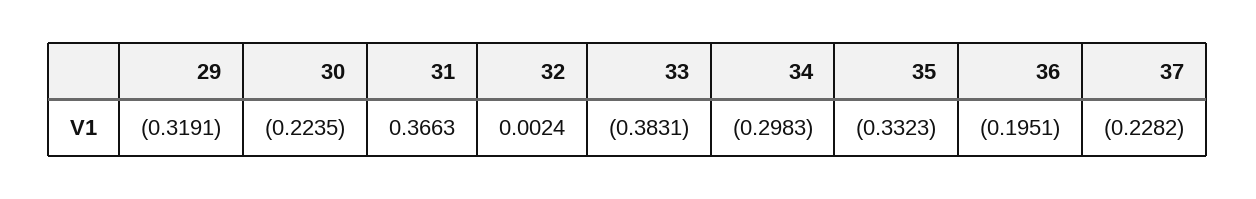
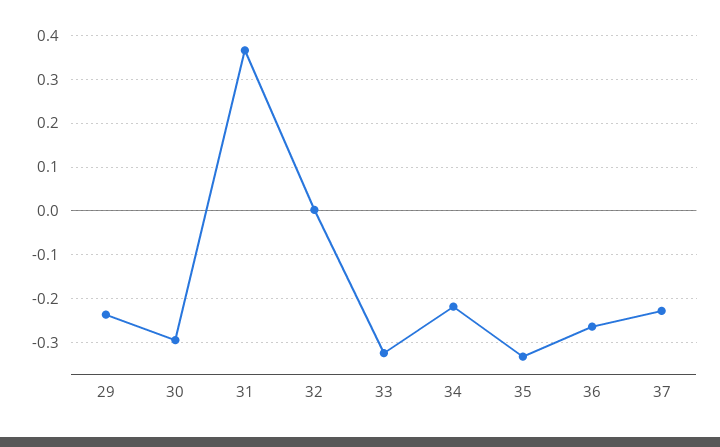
  {
-   "29": -0.3191,
+   "29": -0.24,
-   "30": -0.2235,
+   "30": -0.3,
    "31": 0.3663,
    "32": 0.0024,
-   "33": -0.3831,
+   "33": -0.32,
-   "34": -0.2983,
+   "34": -0.22,
    "35": -0.3323,
-   "36": -0.1951,
+   "36": -0.26,
    "37": -0.2282
  }

